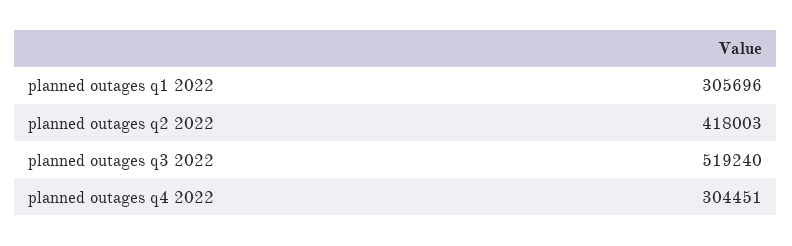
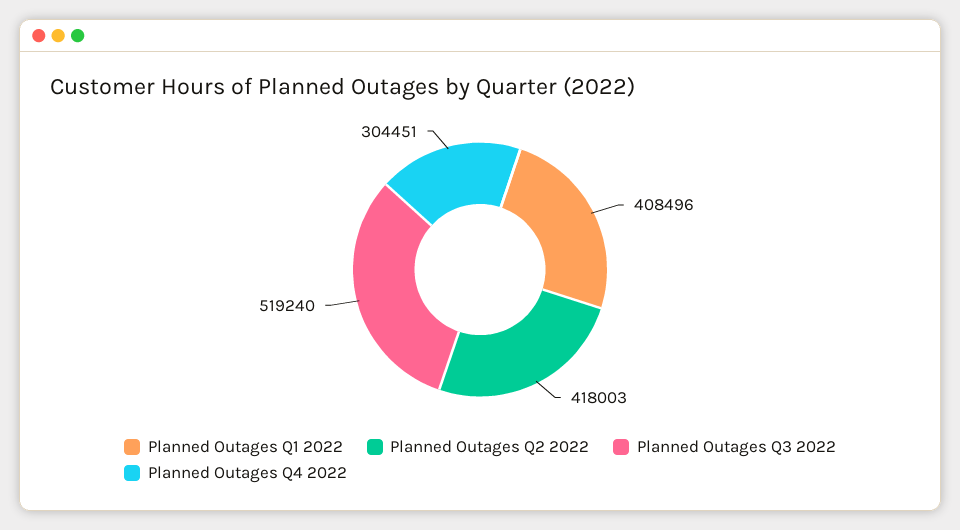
  {
-   "planned outages q1 2022": 305696,
+   "planned outages q1 2022": 408496,
    "planned outages q2 2022": 418003,
    "planned outages q3 2022": 519240,
    "planned outages q4 2022": 304451
  }

